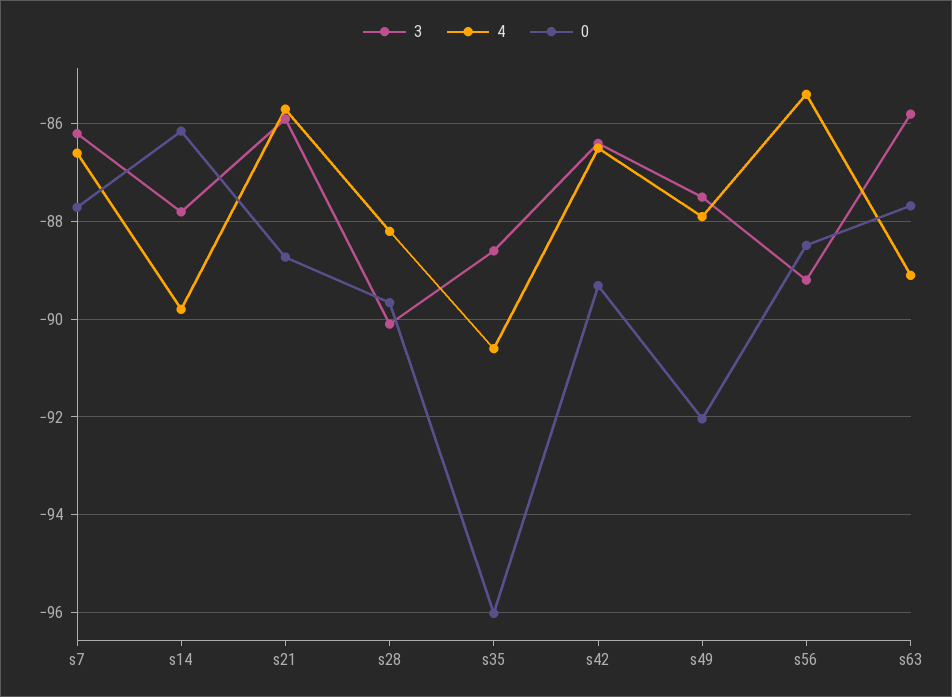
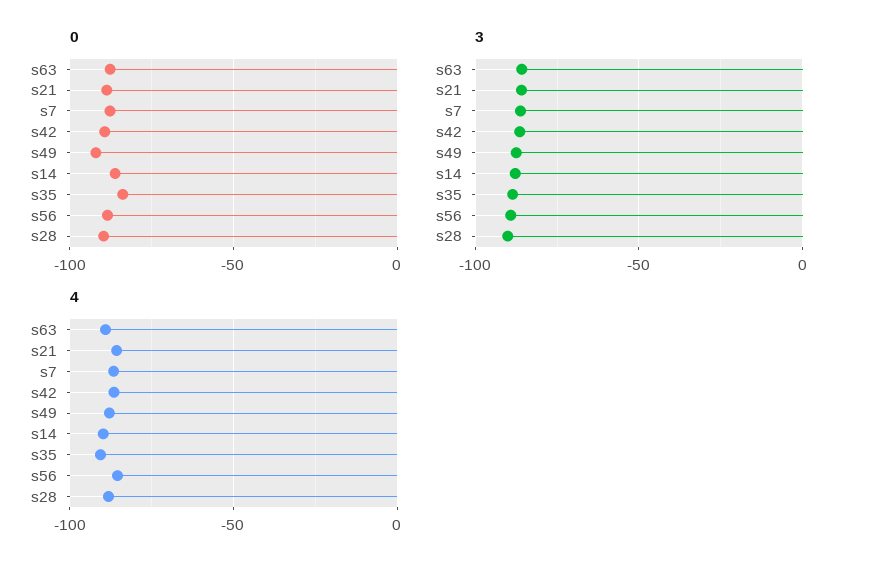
  {
    "3": {
      "s7": -86.2,
      "s14": -87.8,
      "s21": -86,
      "s28": -90.2,
      "s35": -88.6,
      "s42": -86.4,
      "s49": -87.6,
      "s56": -89.2,
      "s63": -85.8
    },
    "4": {
      "s7": -86.6,
      "s14": -89.8,
      "s21": -85.8,
      "s28": -88.2,
      "s35": -90.6,
      "s42": -86.6,
      "s49": -88,
      "s56": -85.4,
      "s63": -89.2
    },
    "0": {
      "s7": -87.8,
      "s14": -86.2,
      "s21": -88.8,
      "s28": -89.6,
-     "s35": -96,
+     "s35": -85,
      "s42": -89.4,
      "s49": -92,
      "s56": -88.4,
      "s63": -87.6
    }
  }

